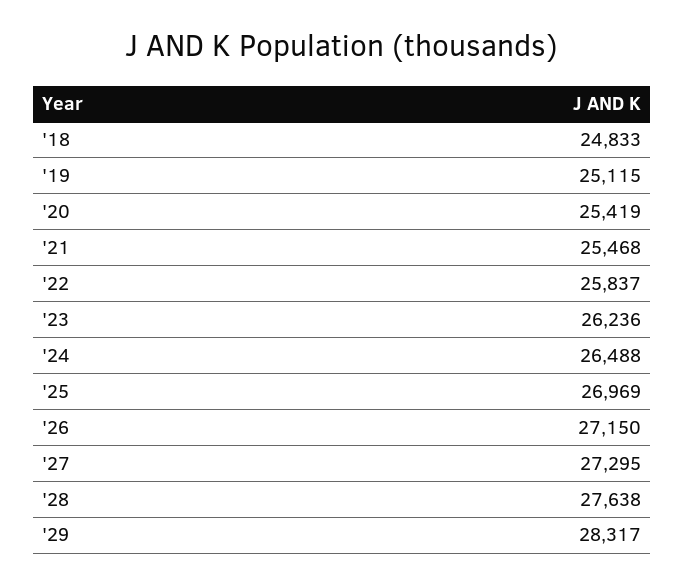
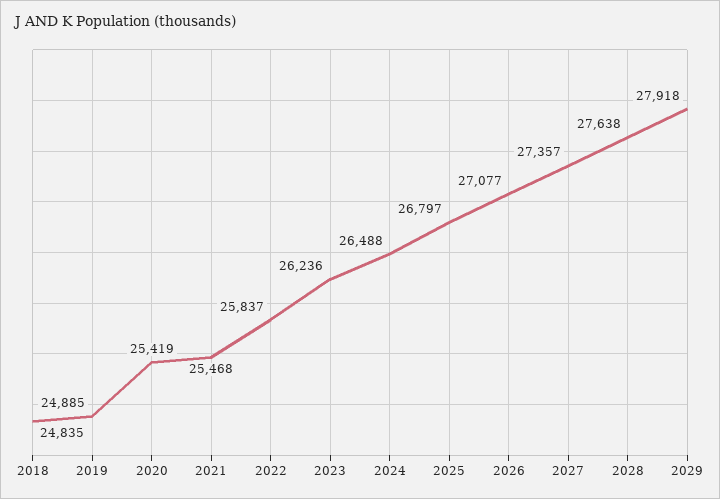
  {
-   "'18": 24833,
+   "'18": 24835,
-   "'19": 25115,
+   "'19": 24885,
    "'20": 25419,
    "'21": 25468,
    "'22": 25837,
    "'23": 26236,
    "'24": 26488,
-   "'25": 26969,
+   "'25": 26797,
-   "'26": 27150,
+   "'26": 27077,
-   "'27": 27295,
+   "'27": 27357,
    "'28": 27638,
-   "'29": 28317
+   "'29": 27918
  }

